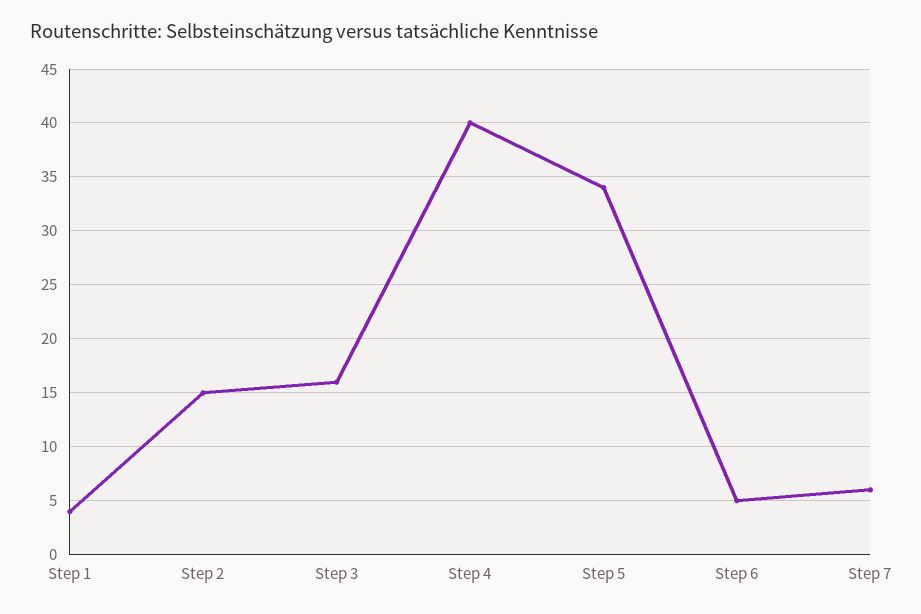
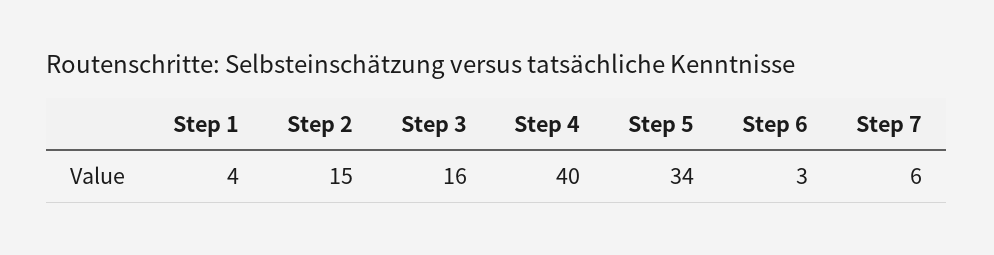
  {
    "Step 1": 4,
    "Step 2": 15,
    "Step 3": 16,
    "Step 4": 40,
    "Step 5": 34,
-   "Step 6": 5,
+   "Step 6": 3,
    "Step 7": 6
  }

